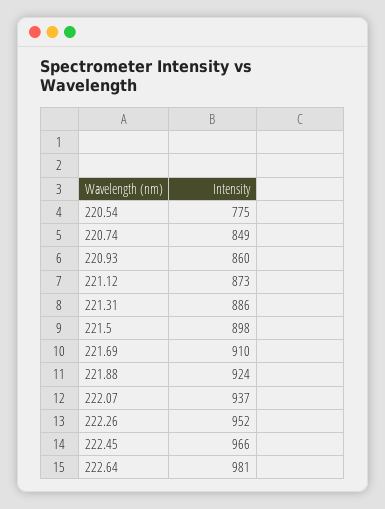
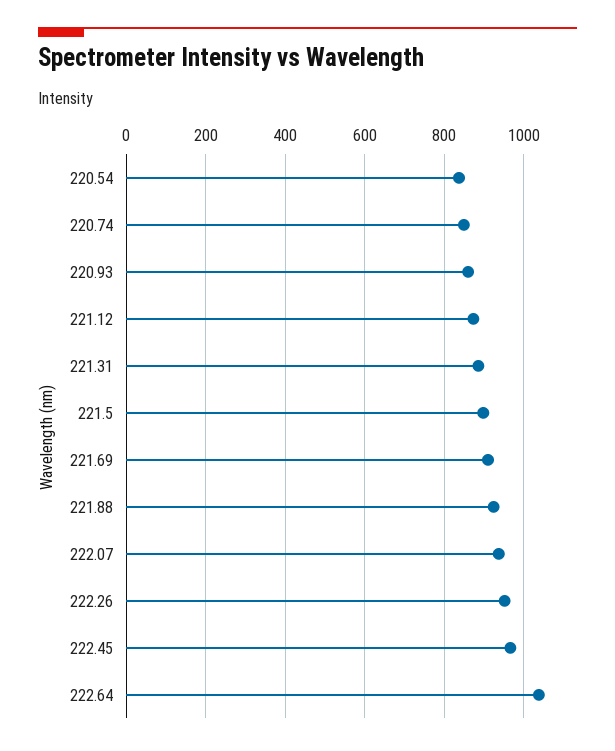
  {
-   "220.54": 775,
+   "220.54": 840,
    "220.74": 849,
    "220.93": 860,
    "221.12": 873,
    "221.31": 886,
    "221.5": 898,
    "221.69": 910,
    "221.88": 924,
    "222.07": 937,
    "222.26": 952,
    "222.45": 966,
-   "222.64": 981
+   "222.64": 1040
  }

